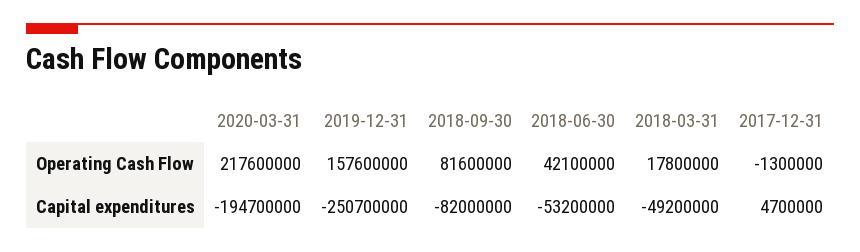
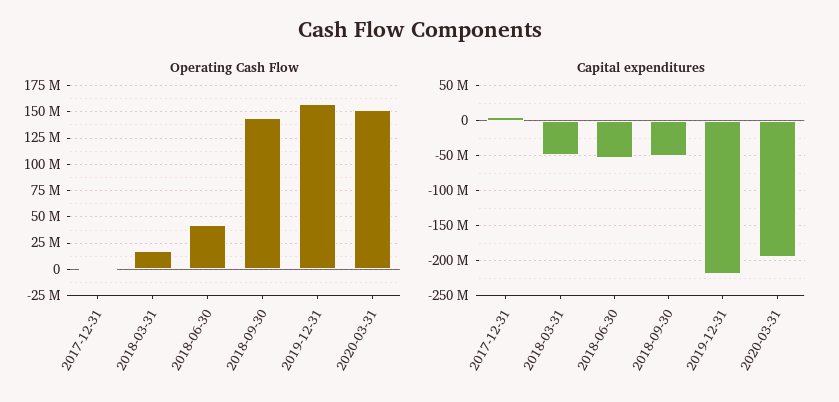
  {
    "Operating Cash Flow": {
-     "2020-03-31": 217600000,
+     "2020-03-31": 150000000,
      "2019-12-31": 157600000,
-     "2018-09-30": 81600000,
+     "2018-09-30": 150000000,
      "2018-06-30": 42100000,
      "2018-03-31": 17800000,
      "2017-12-31": -1300000
    },
    "Capital expenditures": {
      "2020-03-31": -194700000,
-     "2019-12-31": -250700000,
+     "2019-12-31": -220000000,
-     "2018-09-30": -82000000,
+     "2018-09-30": -50000000,
      "2018-06-30": -53200000,
      "2018-03-31": -49200000,
      "2017-12-31": 4700000
    }
  }

